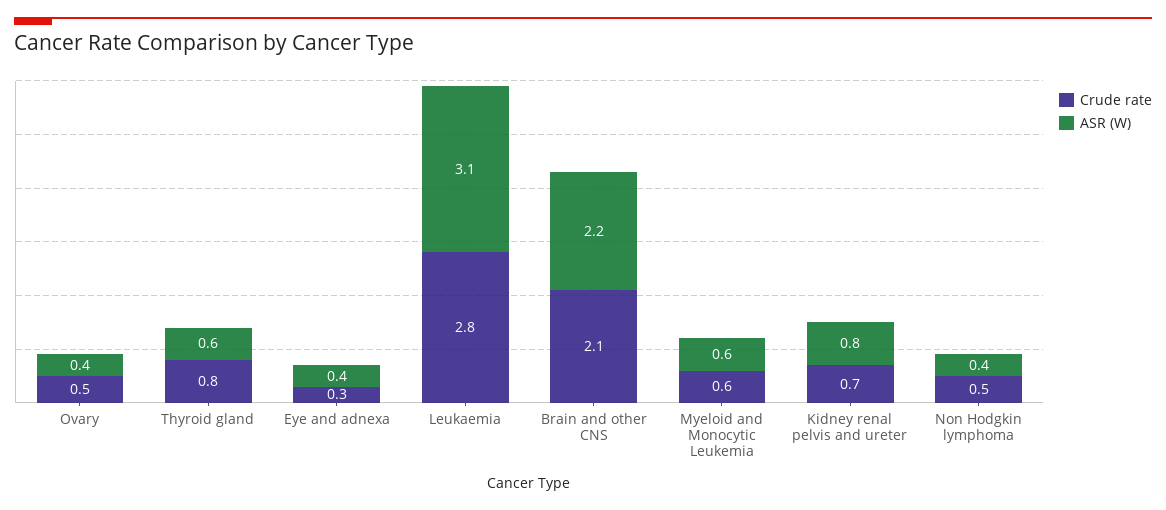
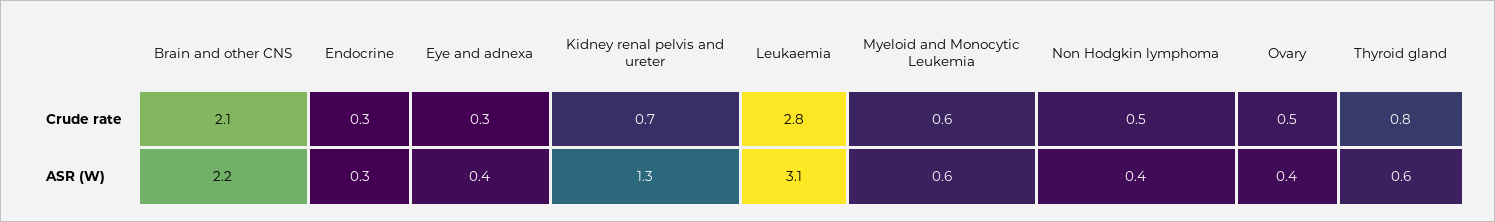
  {
    "Crude rate": {
      "Ovary": 0.5,
      "Thyroid gland": 0.8,
      "Eye and adnexa": 0.3,
      "Leukaemia": 2.8,
      "Brain and other CNS": 2.1,
      "Myeloid and Monocytic Leukemia": 0.6,
      "Kidney renal pelvis and ureter": 0.7,
-     "Non Hodgkin lymphoma": 0.5
+     "Non Hodgkin lymphoma": 0.5,
+     "Endocrine": 0.3
    },
    "ASR (W)": {
      "Ovary": 0.4,
      "Thyroid gland": 0.6,
      "Eye and adnexa": 0.4,
      "Leukaemia": 3.1,
      "Brain and other CNS": 2.2,
      "Myeloid and Monocytic Leukemia": 0.6,
-     "Kidney renal pelvis and ureter": 0.8,
+     "Kidney renal pelvis and ureter": 1.3,
-     "Non Hodgkin lymphoma": 0.4
+     "Non Hodgkin lymphoma": 0.4,
+     "Endocrine": 0.3
    }
  }

